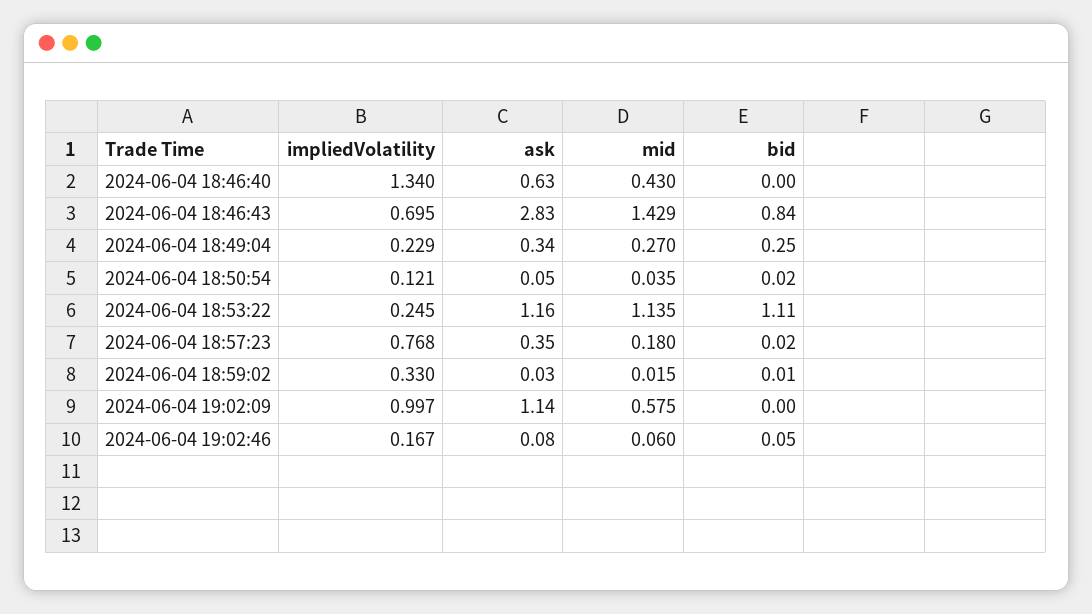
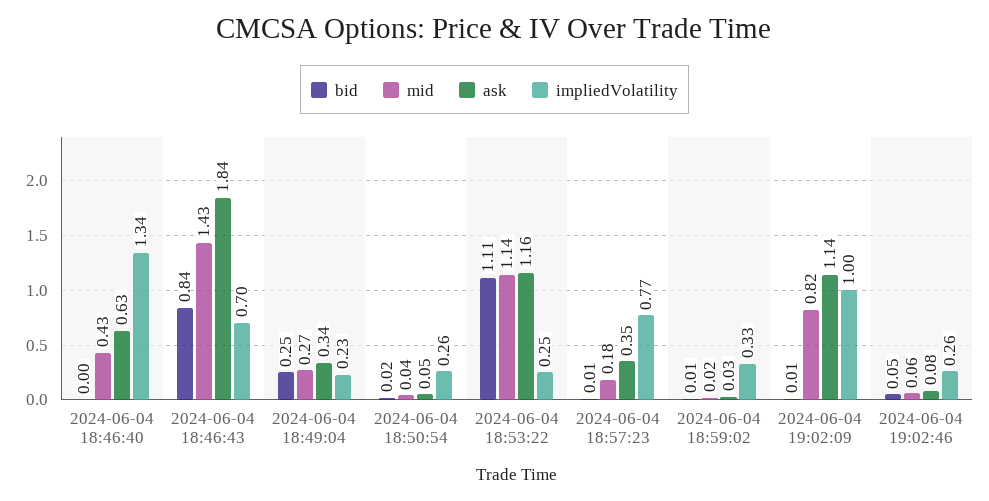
  {
    "impliedVolatility": {
      "2024-06-04 18:46:40": 1.34,
      "2024-06-04 18:46:43": 0.695,
      "2024-06-04 18:49:04": 0.229,
-     "2024-06-04 18:50:54": 0.121,
+     "2024-06-04 18:50:54": 0.26,
      "2024-06-04 18:53:22": 0.245,
      "2024-06-04 18:57:23": 0.768,
      "2024-06-04 18:59:02": 0.33,
      "2024-06-04 19:02:09": 0.997,
-     "2024-06-04 19:02:46": 0.167
+     "2024-06-04 19:02:46": 0.26
    },
    "ask": {
      "2024-06-04 18:46:40": 0.63,
-     "2024-06-04 18:46:43": 2.83,
+     "2024-06-04 18:46:43": 1.84,
      "2024-06-04 18:49:04": 0.34,
      "2024-06-04 18:50:54": 0.05,
      "2024-06-04 18:53:22": 1.16,
      "2024-06-04 18:57:23": 0.35,
      "2024-06-04 18:59:02": 0.03,
      "2024-06-04 19:02:09": 1.14,
      "2024-06-04 19:02:46": 0.08
    },
    "mid": {
      "2024-06-04 18:46:40": 0.43,
      "2024-06-04 18:46:43": 1.429,
      "2024-06-04 18:49:04": 0.27,
      "2024-06-04 18:50:54": 0.035,
      "2024-06-04 18:53:22": 1.135,
      "2024-06-04 18:57:23": 0.18,
      "2024-06-04 18:59:02": 0.015,
-     "2024-06-04 19:02:09": 0.575,
+     "2024-06-04 19:02:09": 0.82,
      "2024-06-04 19:02:46": 0.06
    },
    "bid": {
      "2024-06-04 18:46:40": 0,
      "2024-06-04 18:46:43": 0.84,
      "2024-06-04 18:49:04": 0.25,
      "2024-06-04 18:50:54": 0.02,
      "2024-06-04 18:53:22": 1.11,
-     "2024-06-04 18:57:23": 0.02,
+     "2024-06-04 18:57:23": 0.01,
      "2024-06-04 18:59:02": 0.01,
-     "2024-06-04 19:02:09": 0,
+     "2024-06-04 19:02:09": 0.01,
      "2024-06-04 19:02:46": 0.05
    }
  }

